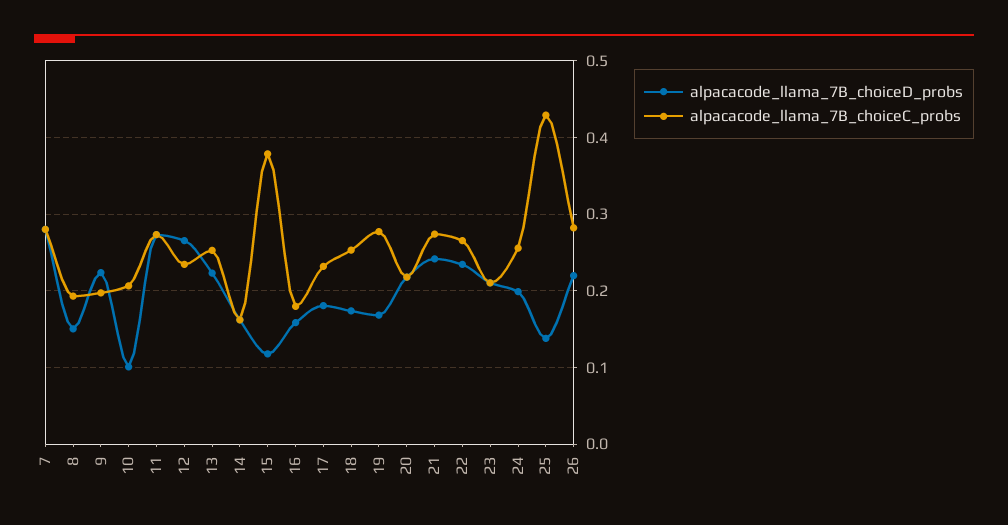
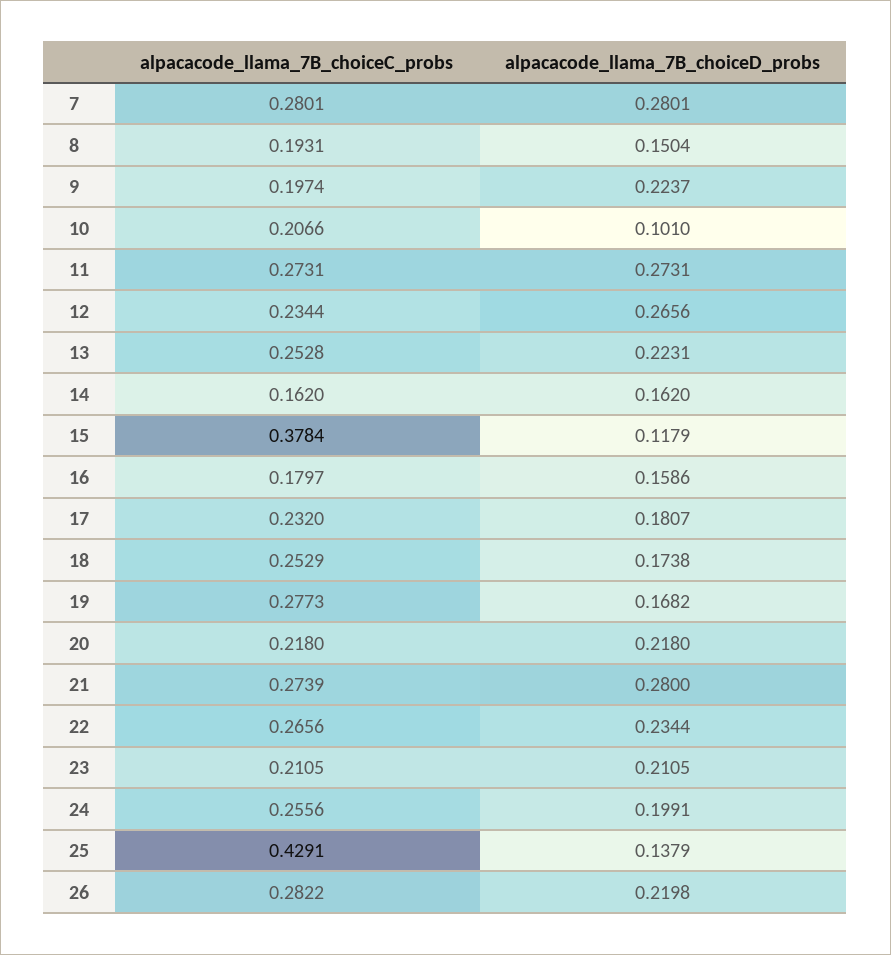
  {
    "alpacacode_llama_7B_choiceD_probs": {
      "7": 0.2801,
      "8": 0.1504,
      "9": 0.2237,
      "10": 0.101,
      "11": 0.2731,
      "12": 0.2656,
      "13": 0.2231,
      "14": 0.162,
      "15": 0.1179,
      "16": 0.1586,
      "17": 0.1807,
      "18": 0.1738,
      "19": 0.1682,
      "20": 0.218,
-     "21": 0.24,
+     "21": 0.28,
      "22": 0.2344,
      "23": 0.2105,
      "24": 0.1991,
      "25": 0.1379,
      "26": 0.2198
    },
    "alpacacode_llama_7B_choiceC_probs": {
      "7": 0.2801,
      "8": 0.1931,
      "9": 0.1974,
      "10": 0.2066,
      "11": 0.2731,
      "12": 0.2344,
      "13": 0.2528,
      "14": 0.162,
      "15": 0.3784,
      "16": 0.1797,
      "17": 0.232,
      "18": 0.2529,
      "19": 0.2773,
      "20": 0.218,
      "21": 0.2739,
      "22": 0.2656,
      "23": 0.2105,
      "24": 0.2556,
      "25": 0.4291,
      "26": 0.2822
    }
  }

